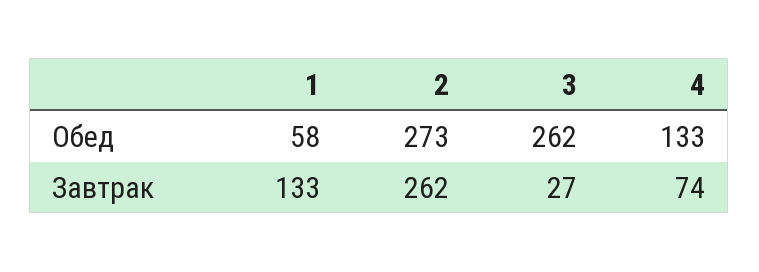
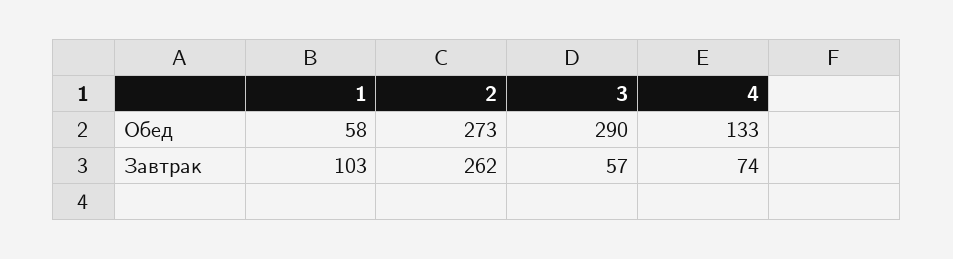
  {
    "1": {
      "Обед": 58,
-     "Завтрак": 133
+     "Завтрак": 103
    },
    "2": {
      "Обед": 273,
      "Завтрак": 262
    },
    "3": {
-     "Обед": 262,
+     "Обед": 290,
-     "Завтрак": 27
+     "Завтрак": 57
    },
    "4": {
      "Обед": 133,
      "Завтрак": 74
    }
  }

